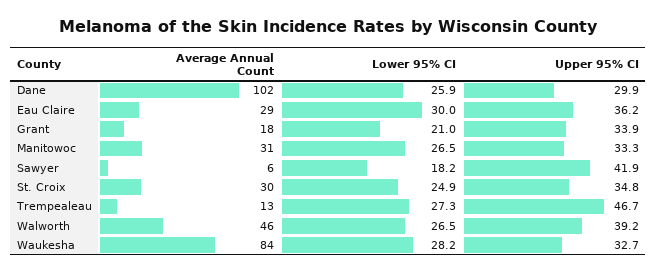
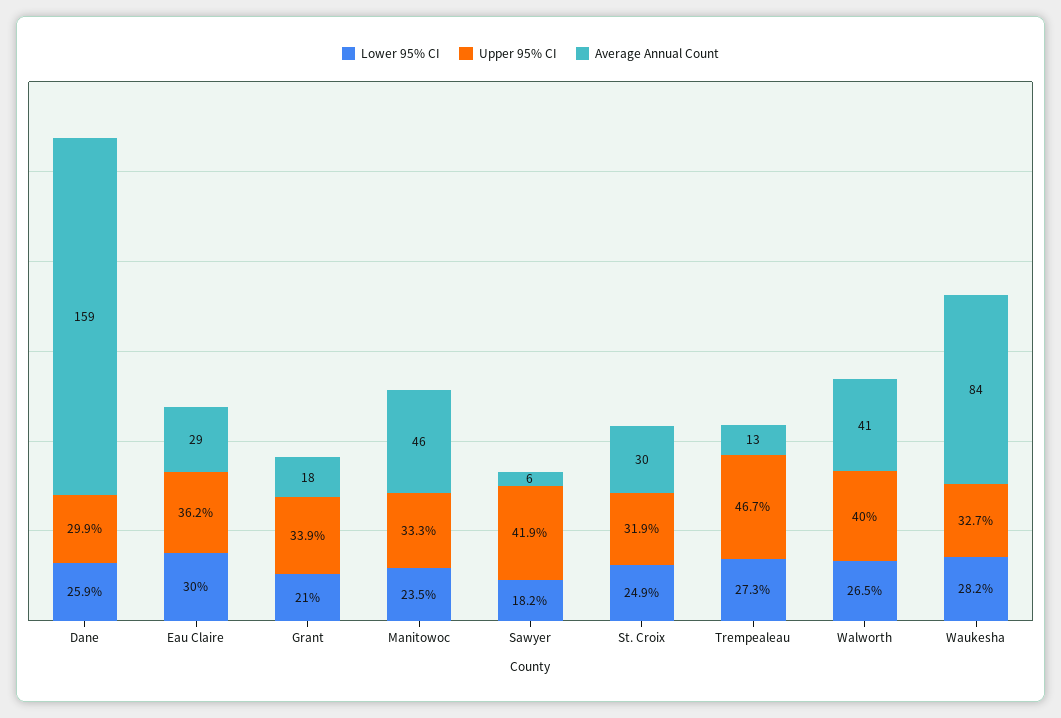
  {
    "Average Annual Count": {
-     "Dane": 102,
+     "Dane": 159,
      "Eau Claire": 29,
      "Grant": 18,
-     "Manitowoc": 31,
+     "Manitowoc": 46,
      "Sawyer": 6,
      "St. Croix": 30,
      "Trempealeau": 13,
-     "Walworth": 46,
+     "Walworth": 41,
      "Waukesha": 84
    },
    "Lower 95% CI": {
      "Dane": 25.9,
      "Eau Claire": 30,
      "Grant": 21,
-     "Manitowoc": 26.5,
+     "Manitowoc": 23.5,
      "Sawyer": 18.2,
      "St. Croix": 24.9,
      "Trempealeau": 27.3,
      "Walworth": 26.5,
      "Waukesha": 28.2
    },
    "Upper 95% CI": {
      "Dane": 29.9,
      "Eau Claire": 36.2,
      "Grant": 33.9,
      "Manitowoc": 33.3,
      "Sawyer": 41.9,
-     "St. Croix": 34.8,
+     "St. Croix": 31.9,
      "Trempealeau": 46.7,
-     "Walworth": 39.2,
+     "Walworth": 40,
      "Waukesha": 32.7
    }
  }

